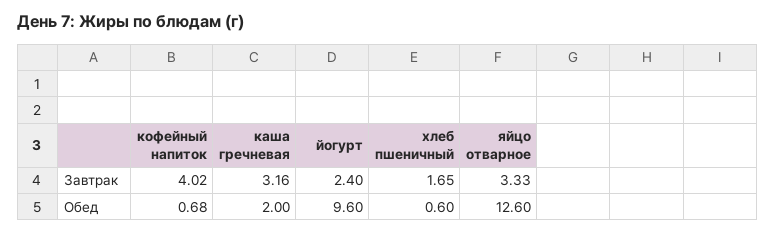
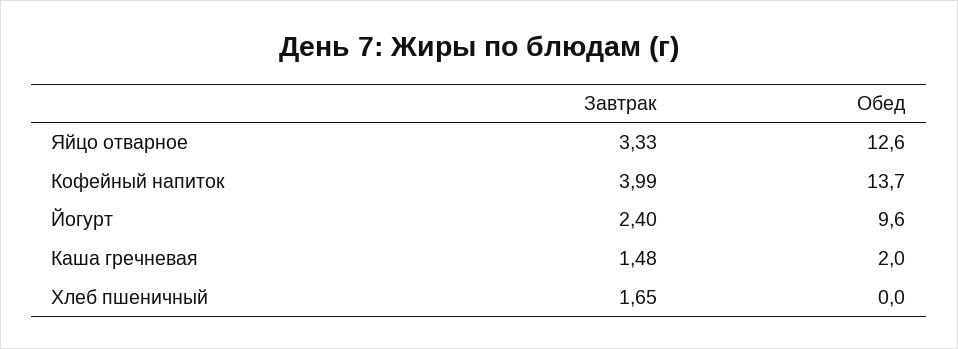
  {
    "кофейный напиток": {
-     "Завтрак": 4.02,
+     "Завтрак": 3.99,
-     "Обед": 0.68
+     "Обед": 13.7
    },
    "каша гречневая": {
-     "Завтрак": 3.16,
+     "Завтрак": 1.48,
      "Обед": 2
    },
    "йогурт": {
      "Завтрак": 2.4,
      "Обед": 9.6
    },
    "хлеб пшеничный": {
      "Завтрак": 1.65,
-     "Обед": 0.6
+     "Обед": 0
    },
    "яйцо отварное": {
      "Завтрак": 3.33,
      "Обед": 12.6
    }
  }

